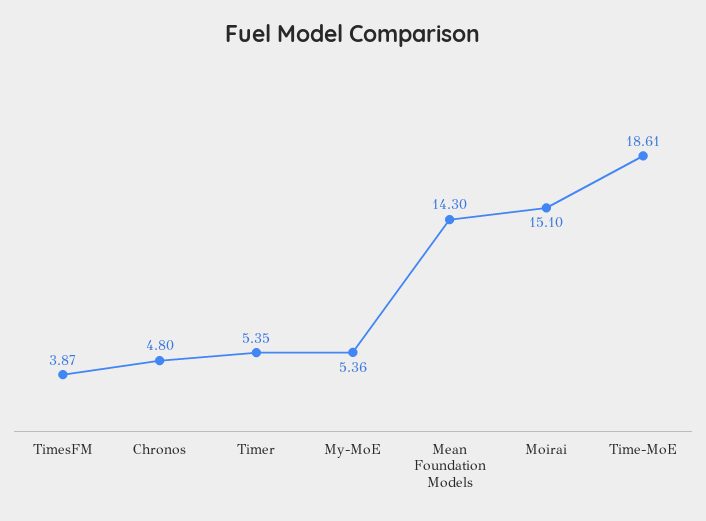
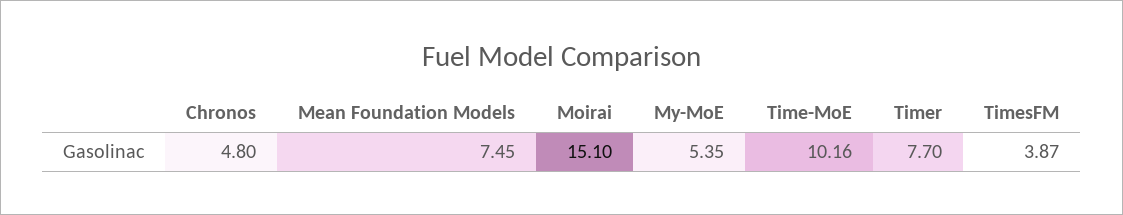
  {
    "TimesFM": 3.87,
    "Chronos": 4.8,
-   "Timer": 5.35,
+   "Timer": 7.7,
-   "My-MoE": 5.36,
+   "My-MoE": 5.35,
-   "Mean Foundation Models": 14.3,
+   "Mean Foundation Models": 7.45,
    "Moirai": 15.1,
-   "Time-MoE": 18.61
+   "Time-MoE": 10.16
  }

